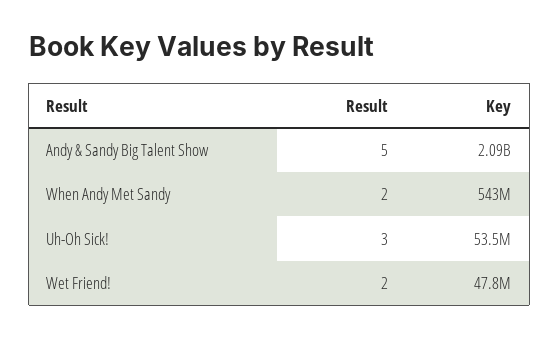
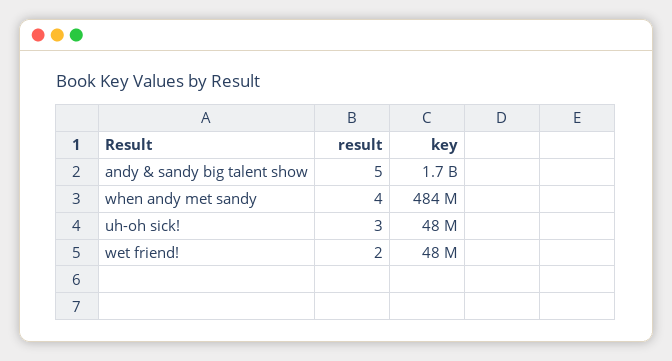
  {
    "Result": {
      "Andy & Sandy Big Talent Show": 5,
-     "When Andy Met Sandy": 2,
+     "When Andy Met Sandy": 4,
      "Uh-Oh Sick!": 3,
      "Wet Friend!": 2
    },
    "Key": {
-     "Andy & Sandy Big Talent Show": 2090000000,
+     "Andy & Sandy Big Talent Show": 1700000000,
-     "When Andy Met Sandy": 543000000,
+     "When Andy Met Sandy": 484000000,
-     "Uh-Oh Sick!": 53500000,
+     "Uh-Oh Sick!": 48000000,
      "Wet Friend!": 47800000
    }
  }

